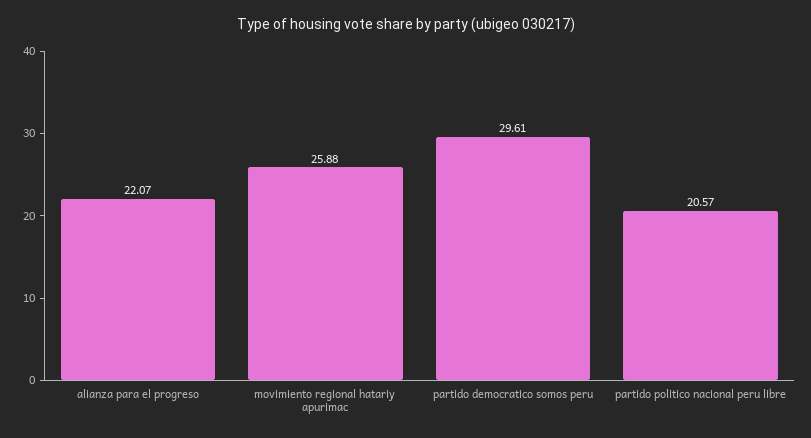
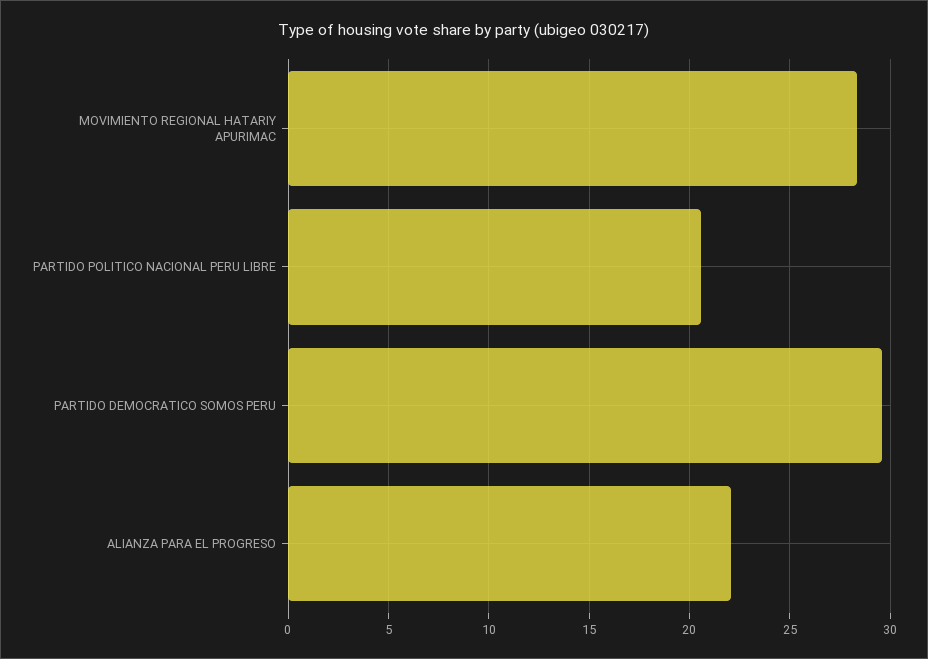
  {
    "alianza para el progreso": 22.07,
-   "movimiento regional hatariy apurimac": 25.88,
+   "movimiento regional hatariy apurimac": 28.5,
    "partido democratico somos peru": 29.61,
    "partido politico nacional peru libre": 20.57
  }

